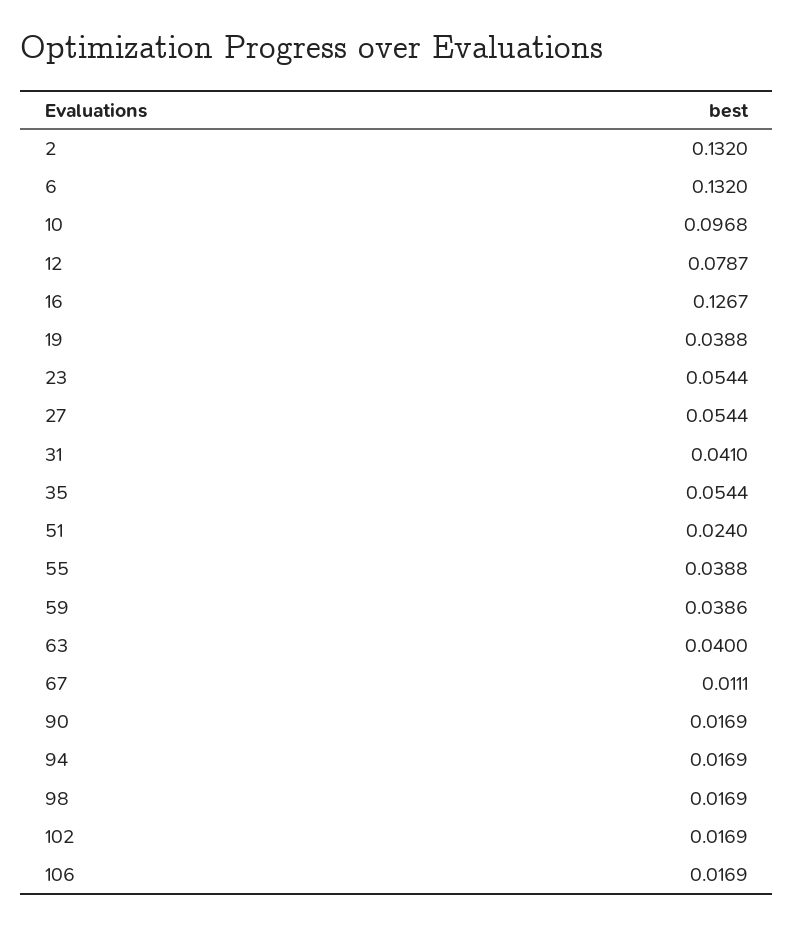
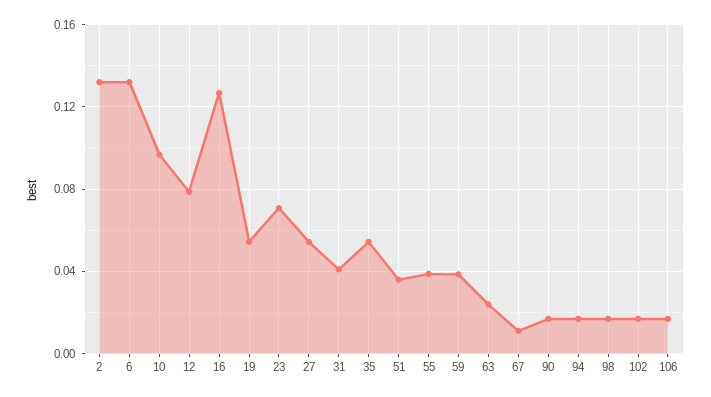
  {
    "2": 0.132,
    "6": 0.132,
    "10": 0.0968,
    "12": 0.0787,
    "16": 0.1267,
-   "19": 0.0388,
+   "19": 0.055,
-   "23": 0.0544,
+   "23": 0.07,
    "27": 0.0544,
    "31": 0.041,
    "35": 0.0544,
-   "51": 0.024,
+   "51": 0.035,
    "55": 0.0388,
    "59": 0.0386,
-   "63": 0.04,
+   "63": 0.025,
    "67": 0.0111,
    "90": 0.0169,
    "94": 0.0169,
    "98": 0.0169,
    "102": 0.0169,
    "106": 0.0169
  }

